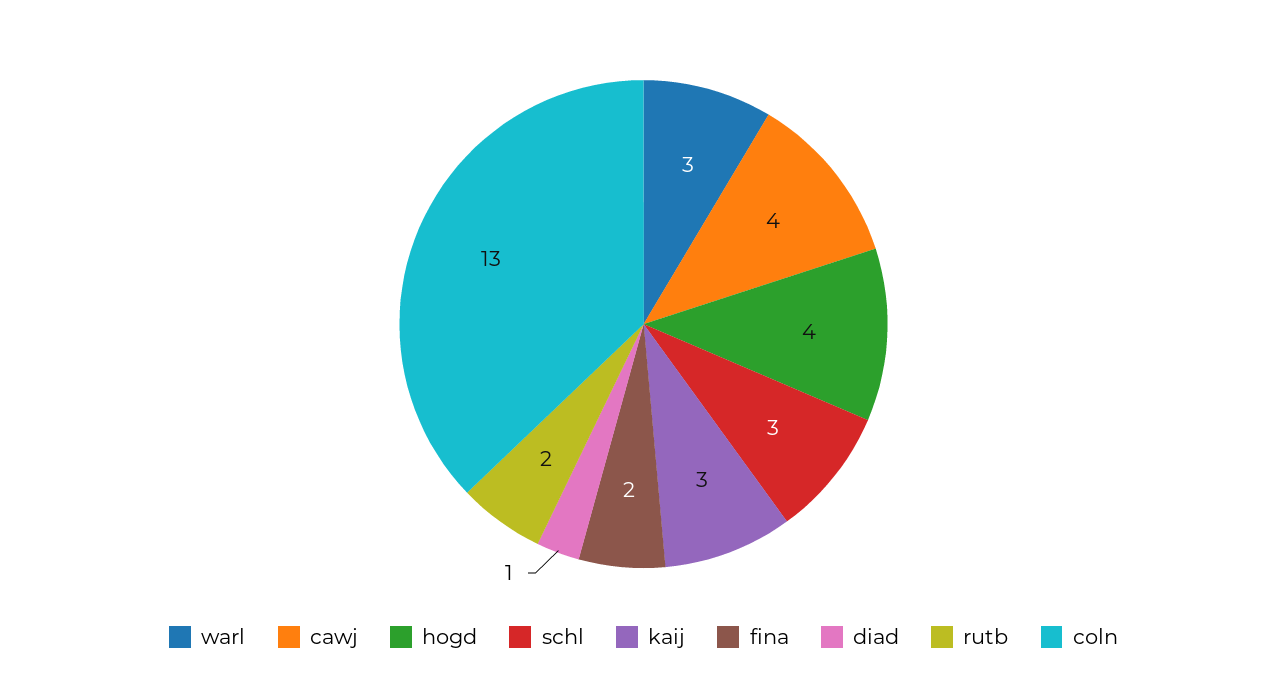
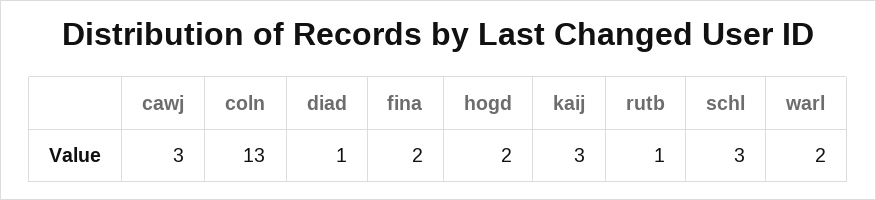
  {
-   "warl": 3,
+   "warl": 2,
-   "cawj": 4,
+   "cawj": 3,
-   "hogd": 4,
+   "hogd": 2,
    "schl": 3,
    "kaij": 3,
    "fina": 2,
    "diad": 1,
-   "rutb": 2,
+   "rutb": 1,
    "coln": 13
  }

